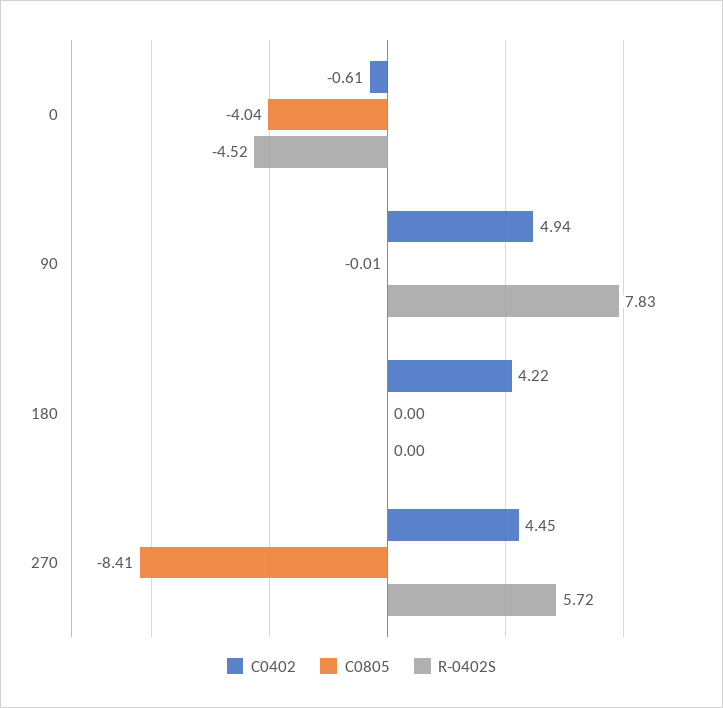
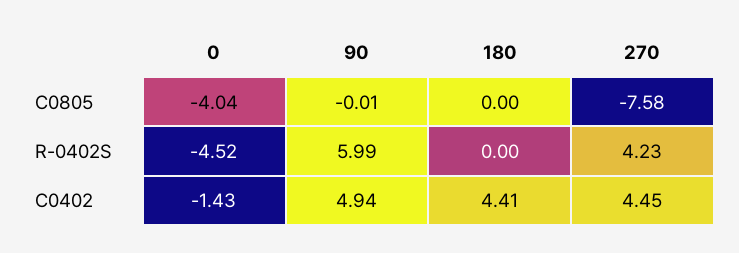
  {
    "C0402": {
-     "0": -0.61,
+     "0": -1.43,
      "90": 4.94,
-     "180": 4.22,
+     "180": 4.41,
      "270": 4.45
    },
    "C0805": {
      "0": -4.04,
      "90": -0.01,
      "180": 0,
-     "270": -8.41
+     "270": -7.58
    },
    "R-0402S": {
      "0": -4.52,
-     "90": 7.83,
+     "90": 5.99,
      "180": 0,
-     "270": 5.72
+     "270": 4.23
    }
  }

